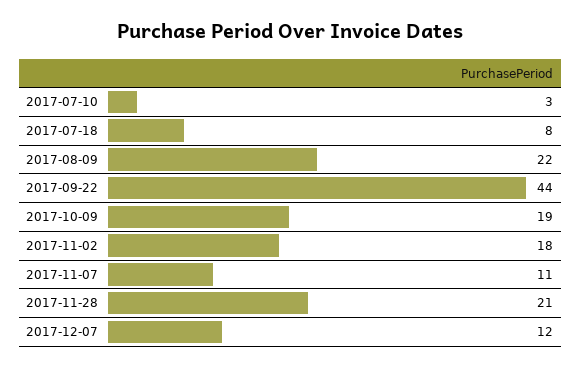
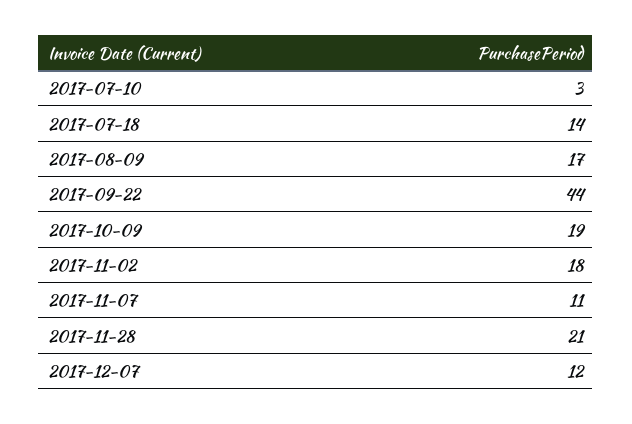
  {
    "2017-07-10": 3,
-   "2017-07-18": 8,
+   "2017-07-18": 14,
-   "2017-08-09": 22,
+   "2017-08-09": 17,
    "2017-09-22": 44,
    "2017-10-09": 19,
    "2017-11-02": 18,
    "2017-11-07": 11,
    "2017-11-28": 21,
    "2017-12-07": 12
  }

